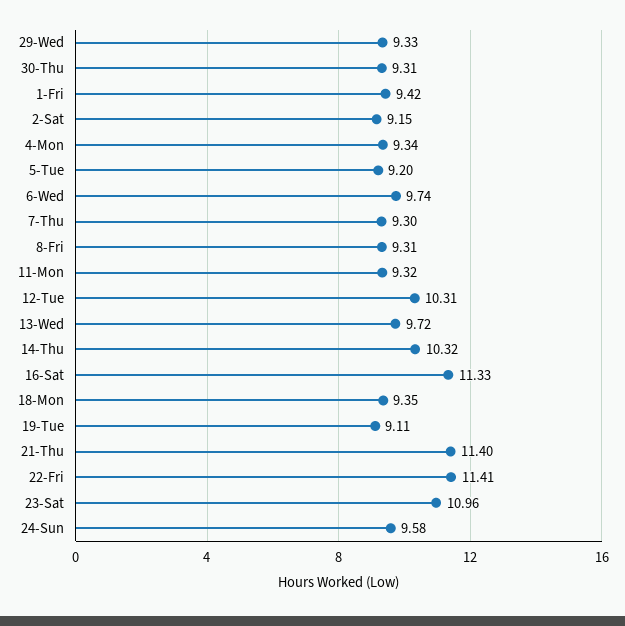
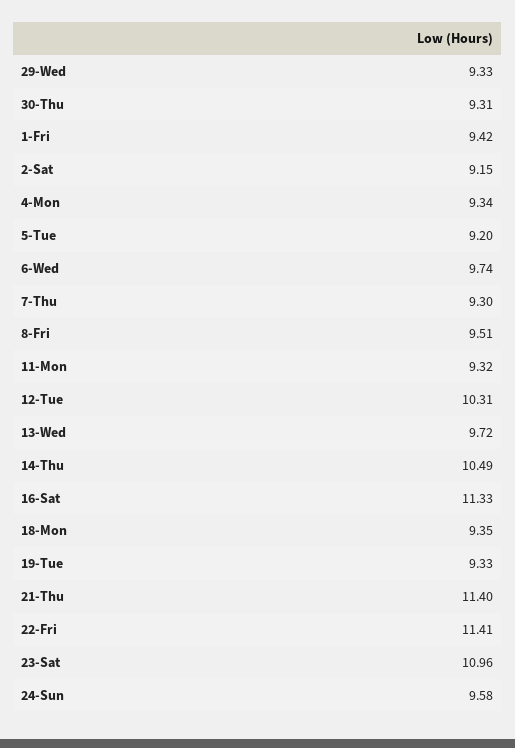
  {
    "29-Wed": 9.33,
    "30-Thu": 9.31,
    "1-Fri": 9.42,
    "2-Sat": 9.15,
    "4-Mon": 9.34,
    "5-Tue": 9.2,
    "6-Wed": 9.74,
    "7-Thu": 9.3,
-   "8-Fri": 9.31,
+   "8-Fri": 9.51,
    "11-Mon": 9.32,
    "12-Tue": 10.31,
    "13-Wed": 9.72,
-   "14-Thu": 10.32,
+   "14-Thu": 10.49,
    "16-Sat": 11.33,
    "18-Mon": 9.35,
-   "19-Tue": 9.11,
+   "19-Tue": 9.33,
    "21-Thu": 11.4,
    "22-Fri": 11.41,
    "23-Sat": 10.96,
    "24-Sun": 9.58
  }

